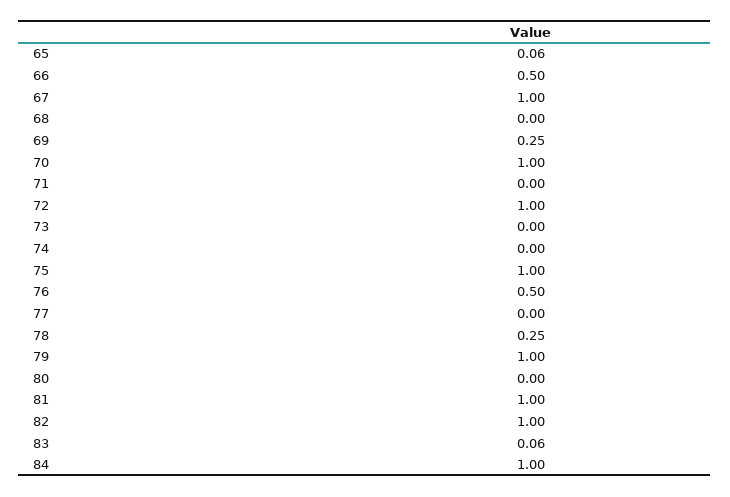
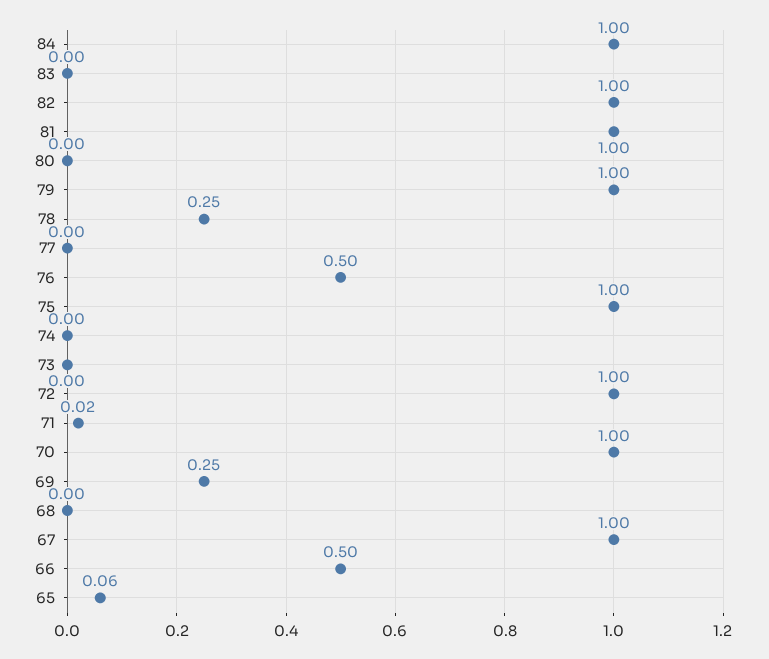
  {
    "65": 0.06,
    "66": 0.5,
    "67": 1,
    "68": 0,
    "69": 0.25,
    "70": 1,
-   "71": 0,
+   "71": 0.02,
    "72": 1,
    "73": 0,
    "74": 0,
    "75": 1,
    "76": 0.5,
    "77": 0,
    "78": 0.25,
    "79": 1,
    "80": 0,
    "81": 1,
    "82": 1,
-   "83": 0.06,
+   "83": 0,
    "84": 1
  }

